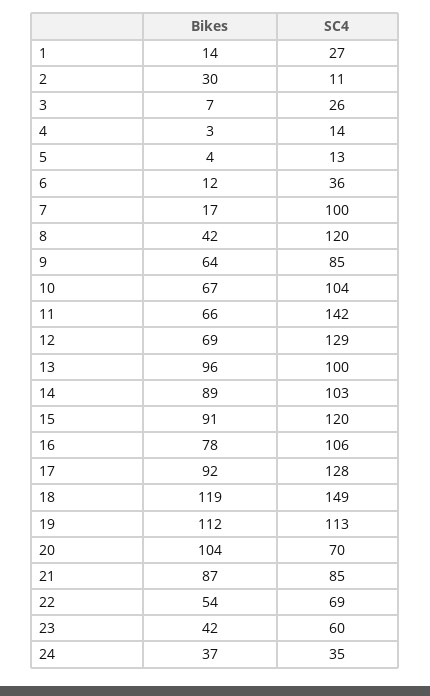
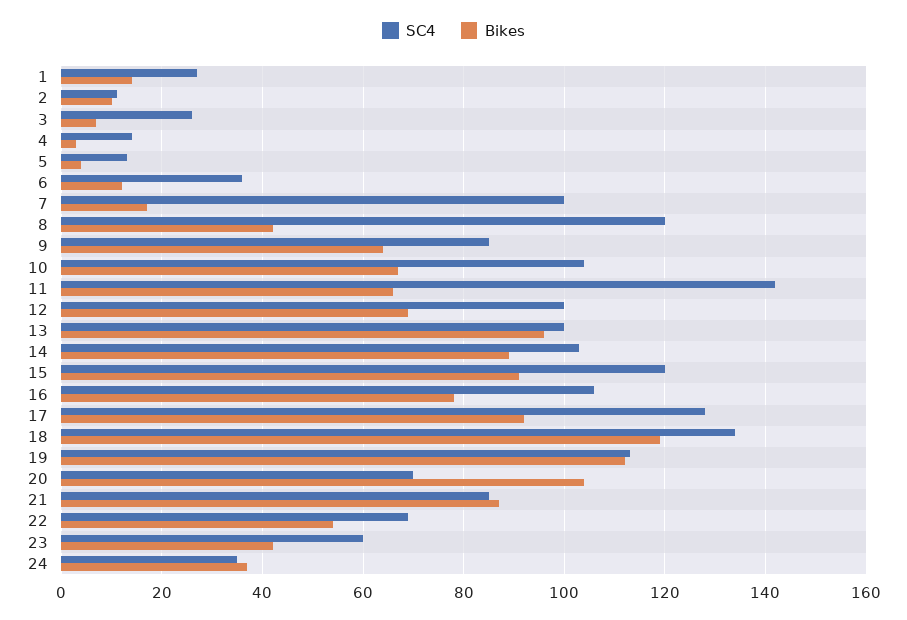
  {
    "Bikes": {
      "1": 14,
-     "2": 30,
+     "2": 10,
      "3": 7,
      "4": 3,
      "5": 4,
      "6": 12,
      "7": 17,
      "8": 42,
      "9": 64,
      "10": 67,
      "11": 66,
      "12": 69,
      "13": 96,
      "14": 89,
      "15": 91,
      "16": 78,
      "17": 92,
      "18": 119,
      "19": 112,
      "20": 104,
      "21": 87,
      "22": 54,
      "23": 42,
      "24": 37
    },
    "SC4": {
      "1": 27,
      "2": 11,
      "3": 26,
      "4": 14,
      "5": 13,
      "6": 36,
      "7": 100,
      "8": 120,
      "9": 85,
      "10": 104,
      "11": 142,
-     "12": 129,
+     "12": 100,
      "13": 100,
      "14": 103,
      "15": 120,
      "16": 106,
      "17": 128,
-     "18": 149,
+     "18": 135,
      "19": 113,
      "20": 70,
      "21": 85,
      "22": 69,
      "23": 60,
      "24": 35
    }
  }

